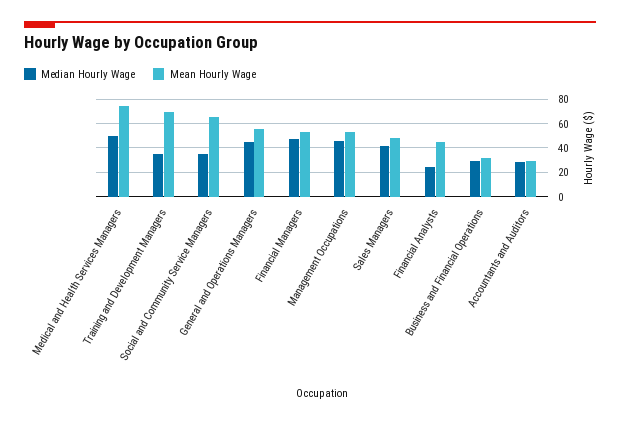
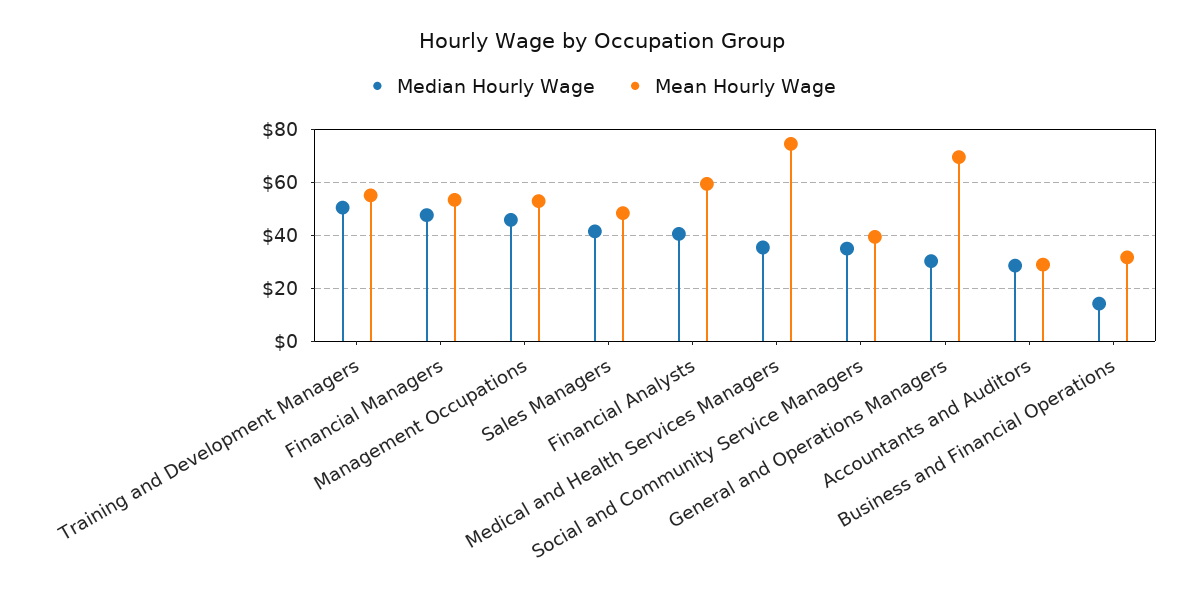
  {
    "Median Hourly Wage": {
-     "Medical and Health Services Managers": 50,
+     "Medical and Health Services Managers": 35,
-     "Training and Development Managers": 35,
+     "Training and Development Managers": 50,
      "Social and Community Service Managers": 35,
-     "General and Operations Managers": 45,
+     "General and Operations Managers": 30,
      "Financial Managers": 47.5,
      "Management Occupations": 45,
      "Sales Managers": 42.5,
-     "Financial Analysts": 25,
+     "Financial Analysts": 40,
-     "Business and Financial Operations": 30,
+     "Business and Financial Operations": 15,
      "Accountants and Auditors": 27.5
    },
    "Mean Hourly Wage": {
      "Medical and Health Services Managers": 75,
-     "Training and Development Managers": 70,
+     "Training and Development Managers": 55,
-     "Social and Community Service Managers": 65,
+     "Social and Community Service Managers": 40,
-     "General and Operations Managers": 55,
+     "General and Operations Managers": 70,
      "Financial Managers": 52.5,
      "Management Occupations": 52.5,
      "Sales Managers": 47.5,
-     "Financial Analysts": 45,
+     "Financial Analysts": 60,
      "Business and Financial Operations": 32.5,
      "Accountants and Auditors": 30
    }
  }

